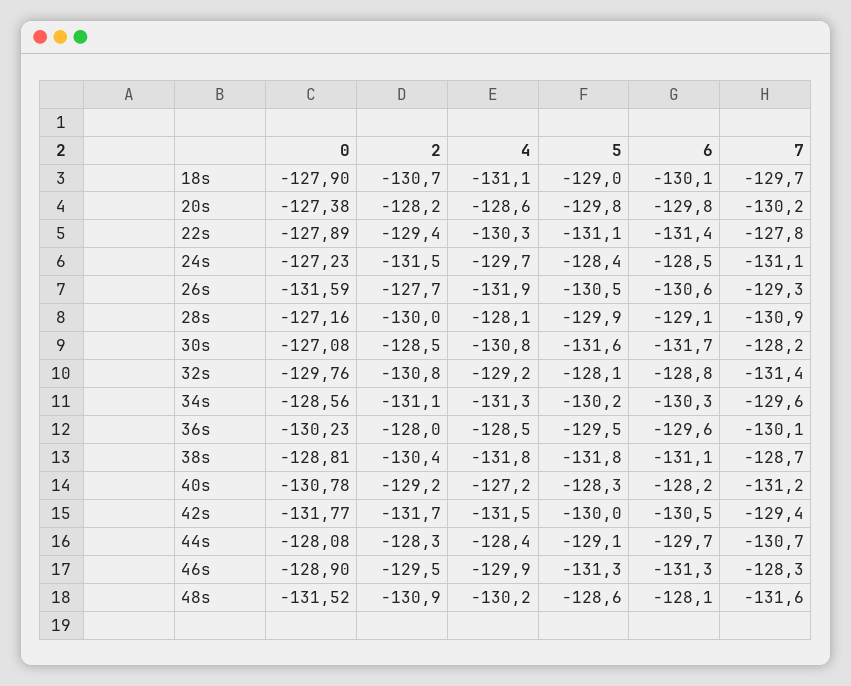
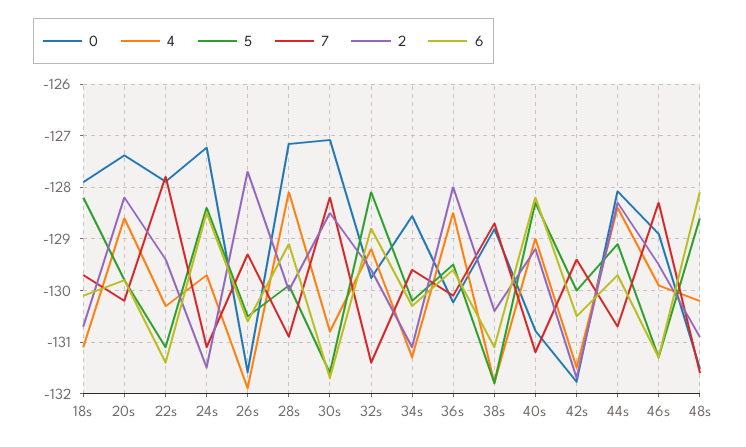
  {
    "0": {
      "18s": -127.9,
      "20s": -127.38,
      "22s": -127.89,
      "24s": -127.23,
      "26s": -131.59,
      "28s": -127.16,
      "30s": -127.08,
      "32s": -129.76,
      "34s": -128.56,
      "36s": -130.23,
      "38s": -128.81,
      "40s": -130.78,
      "42s": -131.77,
      "44s": -128.08,
      "46s": -128.9,
      "48s": -131.52
    },
    "2": {
      "18s": -130.7,
      "20s": -128.2,
      "22s": -129.4,
      "24s": -131.5,
      "26s": -127.7,
      "28s": -130,
      "30s": -128.5,
-     "32s": -130.8,
+     "32s": -129.6,
      "34s": -131.1,
      "36s": -128,
      "38s": -130.4,
      "40s": -129.2,
      "42s": -131.7,
      "44s": -128.3,
      "46s": -129.5,
      "48s": -130.9
    },
    "4": {
      "18s": -131.1,
      "20s": -128.6,
      "22s": -130.3,
      "24s": -129.7,
      "26s": -131.9,
      "28s": -128.1,
      "30s": -130.8,
      "32s": -129.2,
      "34s": -131.3,
      "36s": -128.5,
      "38s": -131.8,
-     "40s": -127.2,
+     "40s": -129,
      "42s": -131.5,
      "44s": -128.4,
      "46s": -129.9,
      "48s": -130.2
    },
    "5": {
-     "18s": -129,
+     "18s": -128.2,
      "20s": -129.8,
      "22s": -131.1,
      "24s": -128.4,
      "26s": -130.5,
      "28s": -129.9,
      "30s": -131.6,
      "32s": -128.1,
      "34s": -130.2,
      "36s": -129.5,
      "38s": -131.8,
      "40s": -128.3,
      "42s": -130,
      "44s": -129.1,
      "46s": -131.3,
      "48s": -128.6
    },
    "6": {
      "18s": -130.1,
      "20s": -129.8,
      "22s": -131.4,
      "24s": -128.5,
      "26s": -130.6,
      "28s": -129.1,
      "30s": -131.7,
      "32s": -128.8,
      "34s": -130.3,
      "36s": -129.6,
      "38s": -131.1,
      "40s": -128.2,
      "42s": -130.5,
      "44s": -129.7,
      "46s": -131.3,
      "48s": -128.1
    },
    "7": {
      "18s": -129.7,
      "20s": -130.2,
      "22s": -127.8,
      "24s": -131.1,
      "26s": -129.3,
      "28s": -130.9,
      "30s": -128.2,
      "32s": -131.4,
      "34s": -129.6,
      "36s": -130.1,
      "38s": -128.7,
      "40s": -131.2,
      "42s": -129.4,
      "44s": -130.7,
      "46s": -128.3,
      "48s": -131.6
    }
  }

